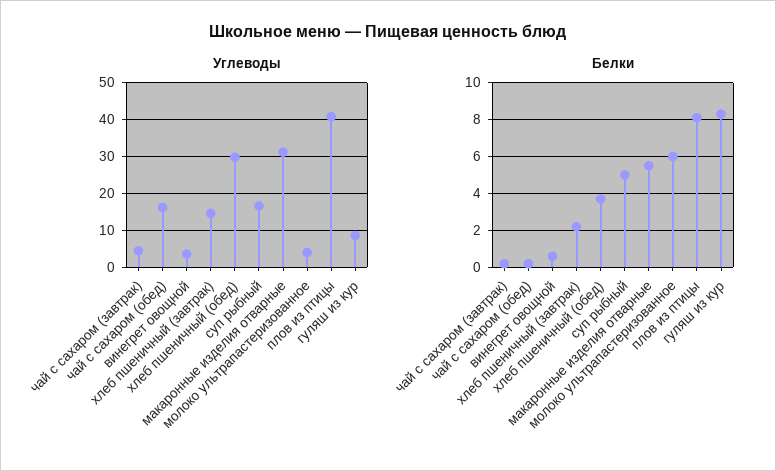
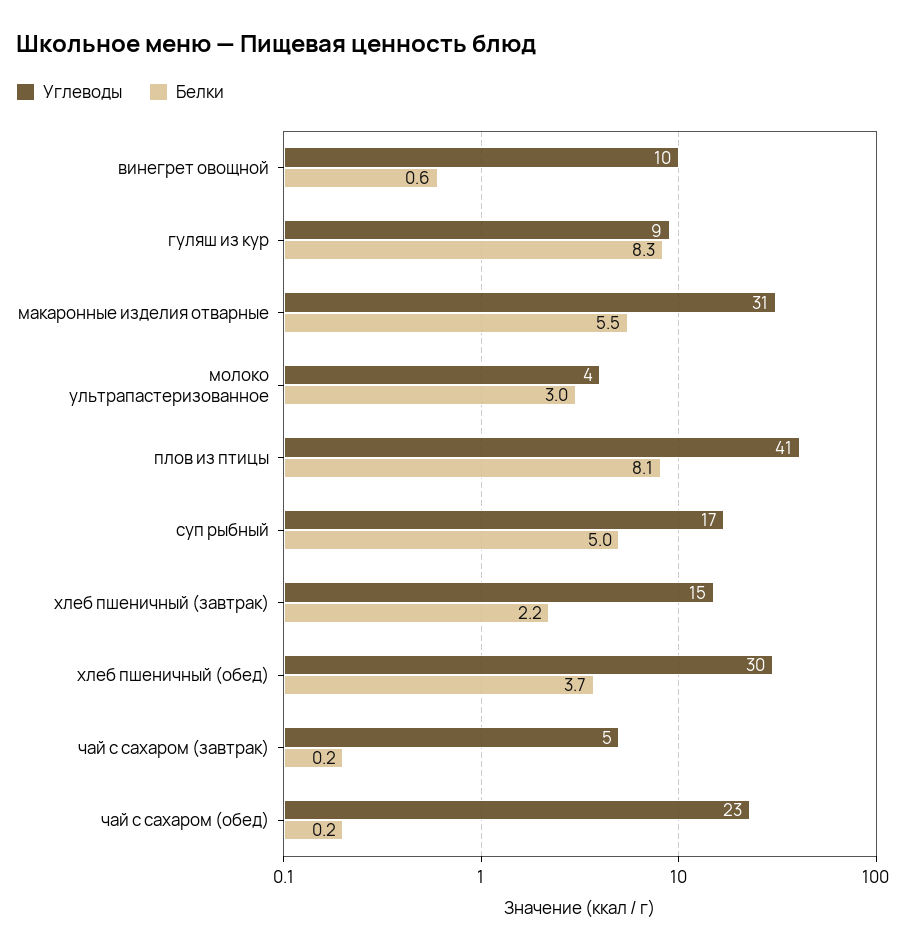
  {
    "Углеводы": {
      "чай с сахаром (завтрак)": 5,
-     "чай с сахаром (обед)": 16,
+     "чай с сахаром (обед)": 23,
-     "винегрет овощной": 4,
+     "винегрет овощной": 10,
      "хлеб пшеничный (завтрак)": 15,
      "хлеб пшеничный (обед)": 30,
      "суп рыбный": 17,
      "макаронные изделия отварные": 31,
      "молоко ультрапастеризованное": 4,
      "плов из птицы": 41,
      "гуляш из кур": 9
    },
    "Белки": {
      "чай с сахаром (завтрак)": 0.2,
      "чай с сахаром (обед)": 0.2,
      "винегрет овощной": 0.6,
      "хлеб пшеничный (завтрак)": 2.2,
      "хлеб пшеничный (обед)": 3.7,
      "суп рыбный": 5,
      "макаронные изделия отварные": 5.5,
-     "молоко ультрапастеризованное": 6,
+     "молоко ультрапастеризованное": 3,
      "плов из птицы": 8.1,
      "гуляш из кур": 8.3
    }
  }

